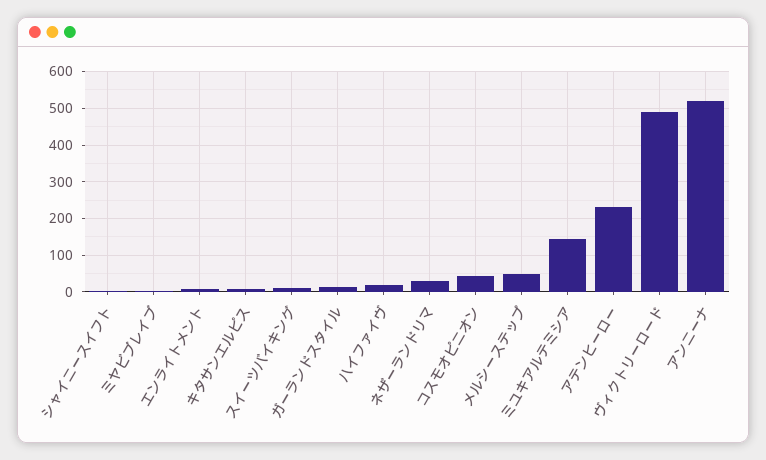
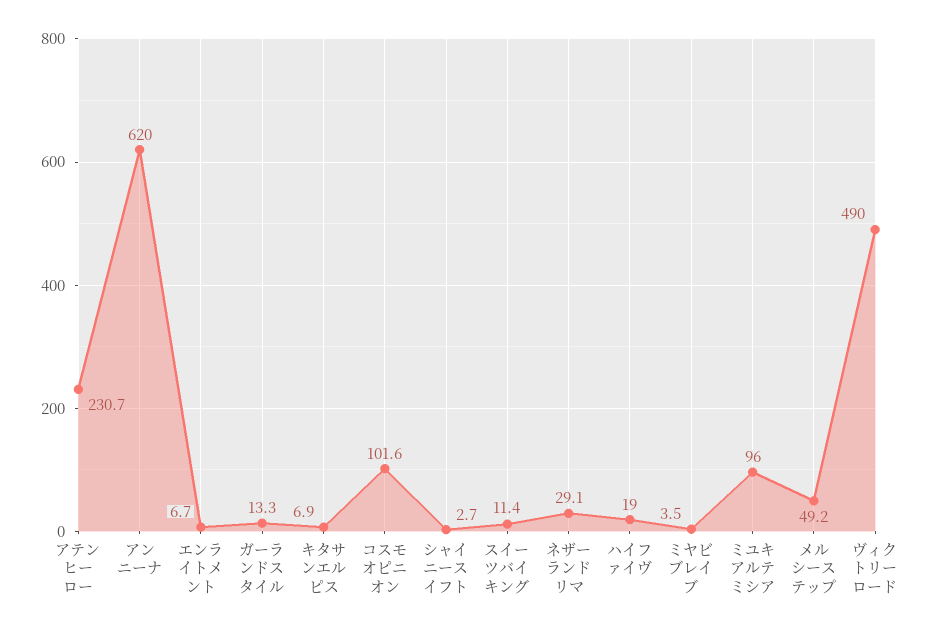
  {
    "シャイニースイフト": 2.7,
    "ミヤビブレイブ": 3.5,
    "エンライトメント": 6.7,
    "キタサンエルピス": 6.9,
    "スイーツバイキング": 11.4,
    "ガーランドスタイル": 13.3,
    "ハイファイヴ": 19,
    "ネザーランドリマ": 29.1,
-   "コスモオピニオン": 40,
+   "コスモオピニオン": 101.6,
    "メルシーステップ": 49.2,
-   "ミユキアルテミシア": 140,
+   "ミユキアルテミシア": 96,
    "アテンヒーロー": 230.7,
    "ヴィクトリーロード": 490,
-   "アンニーナ": 520
+   "アンニーナ": 620
  }

